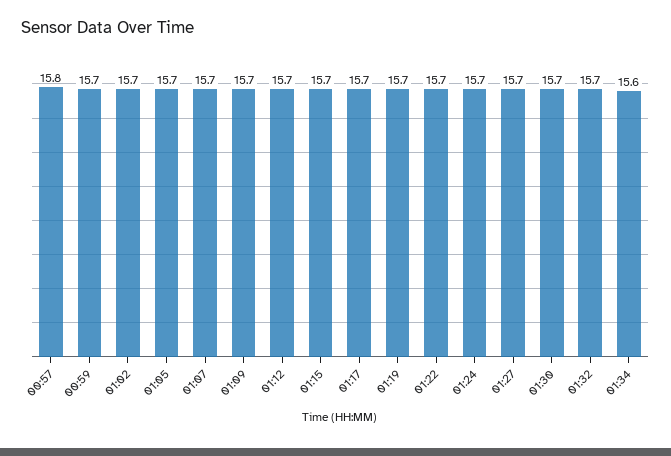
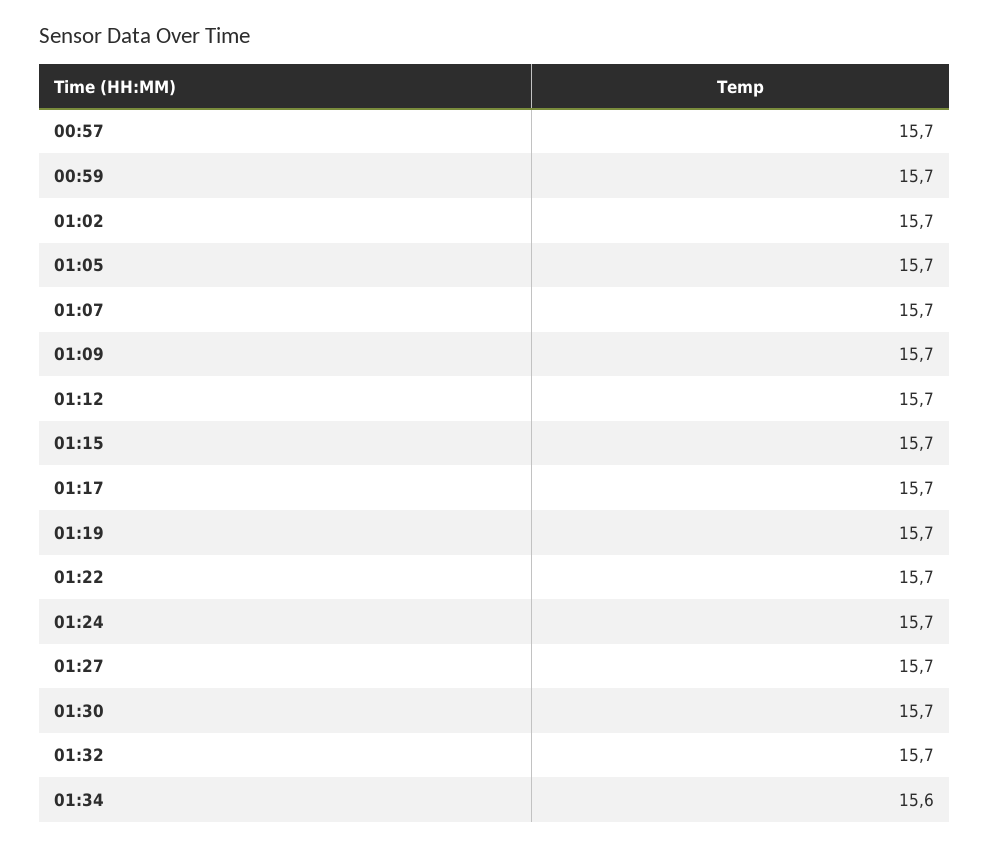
  {
-   "00:57": 15.8,
+   "00:57": 15.7,
    "00:59": 15.7,
    "01:02": 15.7,
    "01:05": 15.7,
    "01:07": 15.7,
    "01:09": 15.7,
    "01:12": 15.7,
    "01:15": 15.7,
    "01:17": 15.7,
    "01:19": 15.7,
    "01:22": 15.7,
    "01:24": 15.7,
    "01:27": 15.7,
    "01:30": 15.7,
    "01:32": 15.7,
    "01:34": 15.6
  }

